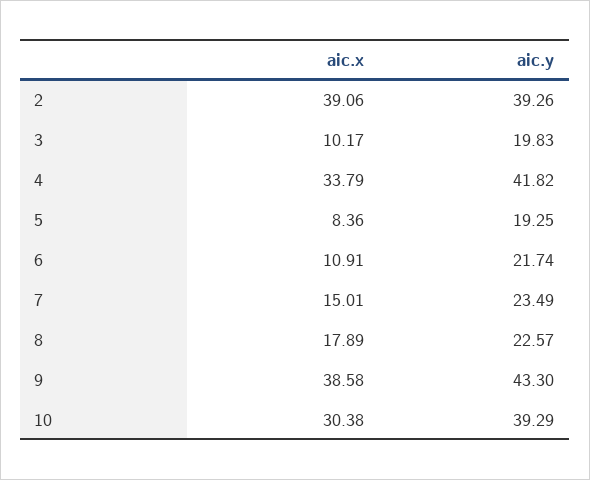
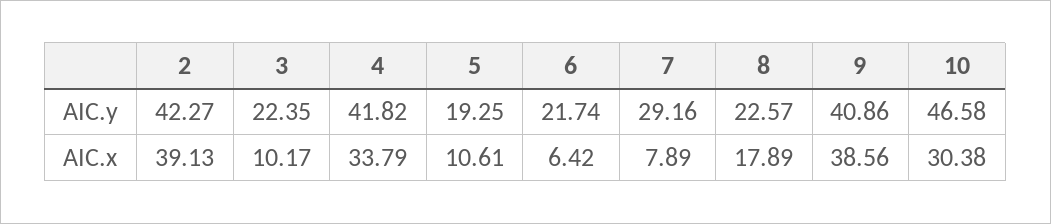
  {
    "aic.x": {
-     "2": 39.06,
+     "2": 39.13,
      "3": 10.17,
      "4": 33.79,
-     "5": 8.36,
+     "5": 10.61,
-     "6": 10.91,
+     "6": 6.42,
-     "7": 15.01,
+     "7": 7.89,
      "8": 17.89,
-     "9": 38.58,
+     "9": 38.56,
      "10": 30.38
    },
    "aic.y": {
-     "2": 39.26,
+     "2": 42.27,
-     "3": 19.83,
+     "3": 22.35,
      "4": 41.82,
      "5": 19.25,
      "6": 21.74,
-     "7": 23.49,
+     "7": 29.16,
      "8": 22.57,
-     "9": 43.3,
+     "9": 40.86,
-     "10": 39.29
+     "10": 46.58
    }
  }

